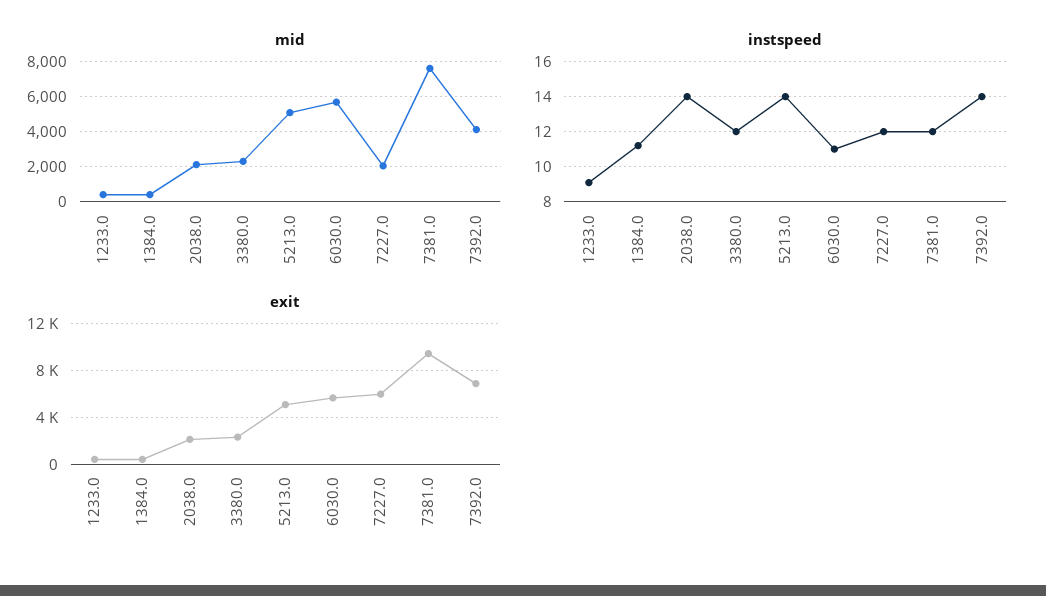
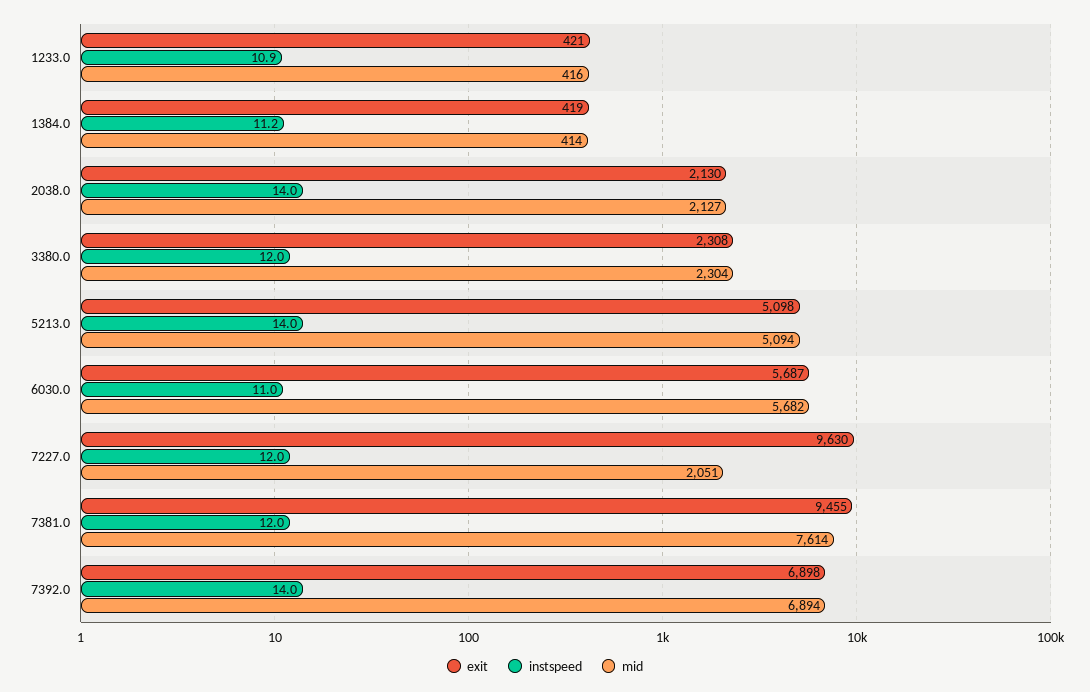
  {
    "mid": {
      "1233.0": 416,
      "1384.0": 414,
      "2038.0": 2127,
      "3380.0": 2304,
      "5213.0": 5094,
      "6030.0": 5682,
      "7227.0": 2051,
      "7381.0": 7614,
-     "7392.0": 4000
+     "7392.0": 6894
    },
    "instspeed": {
-     "1233.0": 9,
+     "1233.0": 10.9,
      "1384.0": 11.2,
      "2038.0": 14,
      "3380.0": 12,
      "5213.0": 14,
      "6030.0": 11,
      "7227.0": 12,
      "7381.0": 12,
      "7392.0": 14
    },
    "exit": {
      "1233.0": 421,
      "1384.0": 419,
      "2038.0": 2130,
      "3380.0": 2308,
      "5213.0": 5098,
      "6030.0": 5687,
-     "7227.0": 6000,
+     "7227.0": 9630,
      "7381.0": 9455,
      "7392.0": 6898
    }
  }

